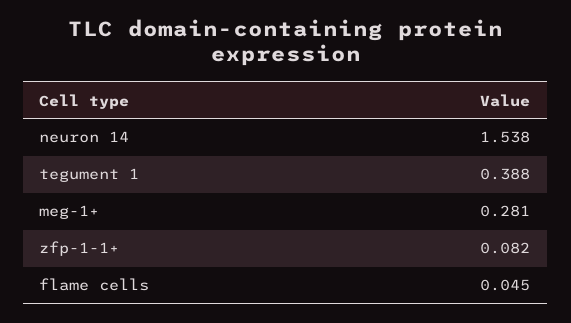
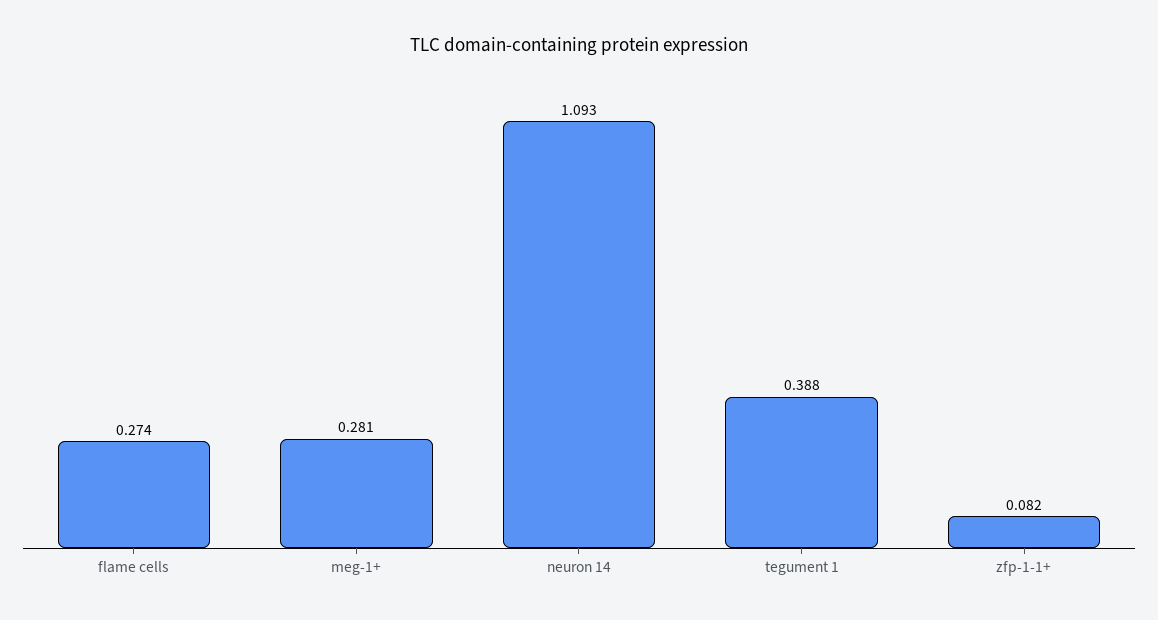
  {
-   "neuron 14": 1.538,
+   "neuron 14": 1.093,
    "tegument 1": 0.388,
    "meg-1+": 0.281,
    "zfp-1-1+": 0.082,
-   "flame cells": 0.045
+   "flame cells": 0.274
  }

